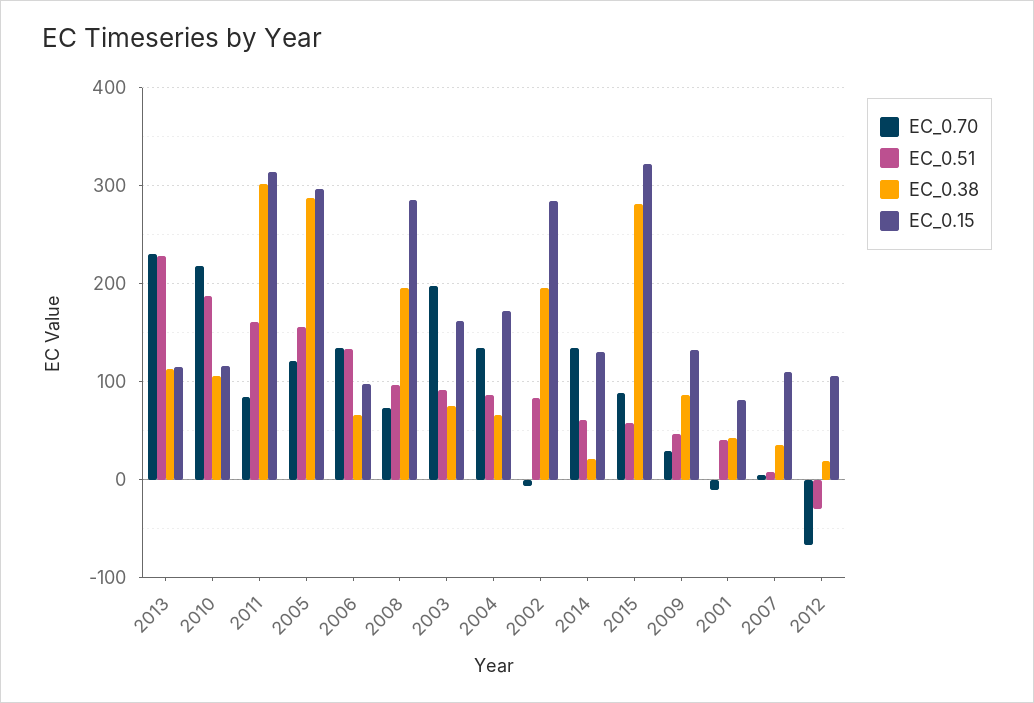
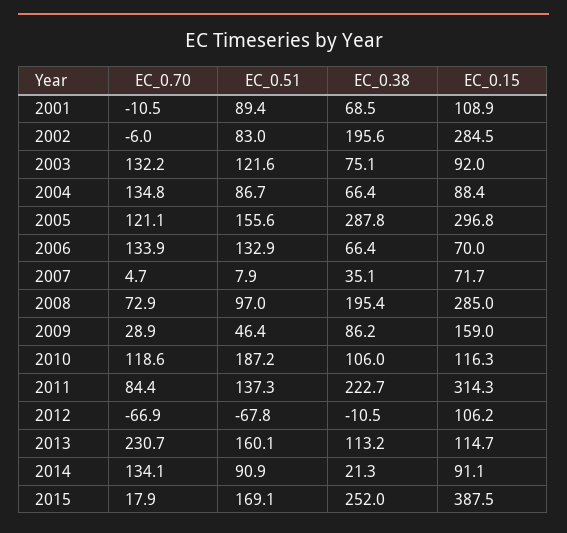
  {
    "EC_0.70": {
      "2013": 230.7,
-     "2010": 220,
+     "2010": 118.6,
      "2011": 84.4,
      "2005": 121.1,
      "2006": 133.9,
      "2008": 72.9,
-     "2003": 200,
+     "2003": 132.2,
      "2004": 134.8,
      "2002": -6,
      "2014": 134.1,
-     "2015": 90,
+     "2015": 17.9,
      "2009": 28.9,
      "2001": -10.5,
      "2007": 4.7,
      "2012": -66.9
    },
    "EC_0.51": {
-     "2013": 230,
+     "2013": 160.1,
      "2010": 187.2,
-     "2011": 160,
+     "2011": 137.3,
      "2005": 155.6,
      "2006": 132.9,
      "2008": 97,
-     "2003": 90,
+     "2003": 121.6,
      "2004": 86.7,
      "2002": 83,
-     "2014": 60,
+     "2014": 90.9,
-     "2015": 60,
+     "2015": 169.1,
      "2009": 46.4,
-     "2001": 40,
+     "2001": 89.4,
      "2007": 7.9,
-     "2012": -30
+     "2012": -67.8
    },
    "EC_0.38": {
      "2013": 113.2,
      "2010": 106,
-     "2011": 300,
+     "2011": 222.7,
      "2005": 287.8,
      "2006": 66.4,
      "2008": 195.4,
      "2003": 75.1,
      "2004": 66.4,
      "2002": 195.6,
      "2014": 21.3,
-     "2015": 280,
+     "2015": 252,
      "2009": 86.2,
-     "2001": 40,
+     "2001": 68.5,
      "2007": 35.1,
-     "2012": 20
+     "2012": -10.5
    },
    "EC_0.15": {
      "2013": 114.7,
      "2010": 116.3,
      "2011": 314.3,
      "2005": 296.8,
-     "2006": 100,
+     "2006": 70,
      "2008": 285,
-     "2003": 160,
+     "2003": 92,
-     "2004": 170,
+     "2004": 88.4,
      "2002": 284.5,
-     "2014": 130,
+     "2014": 91.1,
-     "2015": 320,
+     "2015": 387.5,
-     "2009": 130,
+     "2009": 159,
-     "2001": 80,
+     "2001": 108.9,
-     "2007": 110,
+     "2007": 71.7,
      "2012": 106.2
    }
  }

